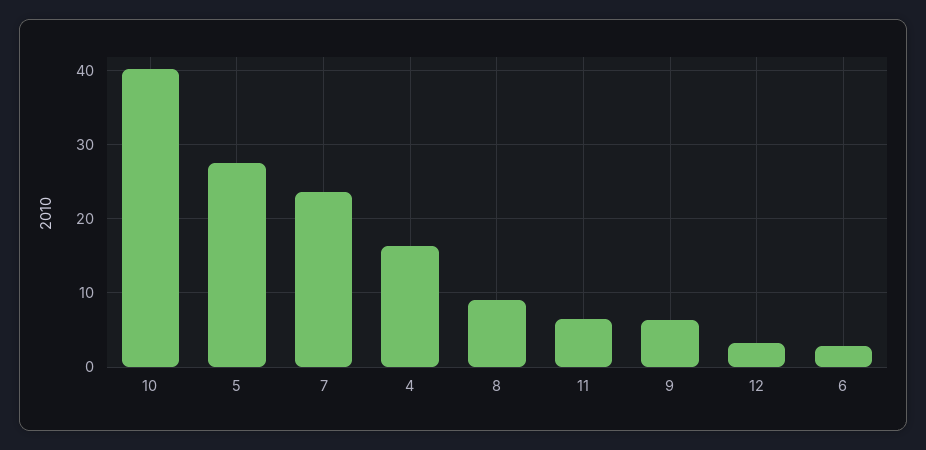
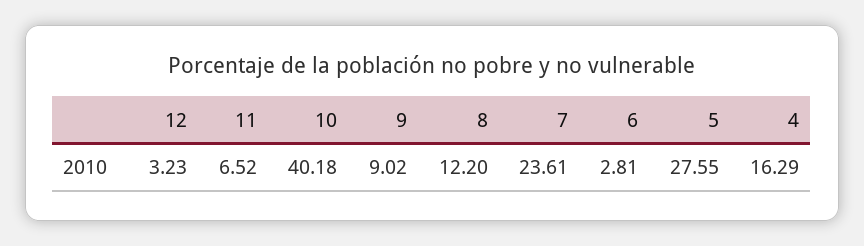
  {
    "10": 40.18,
    "5": 27.55,
    "7": 23.61,
    "4": 16.29,
-   "8": 9,
+   "8": 12.2,
    "11": 6.52,
-   "9": 6,
+   "9": 9.02,
    "12": 3.23,
    "6": 2.81
  }

